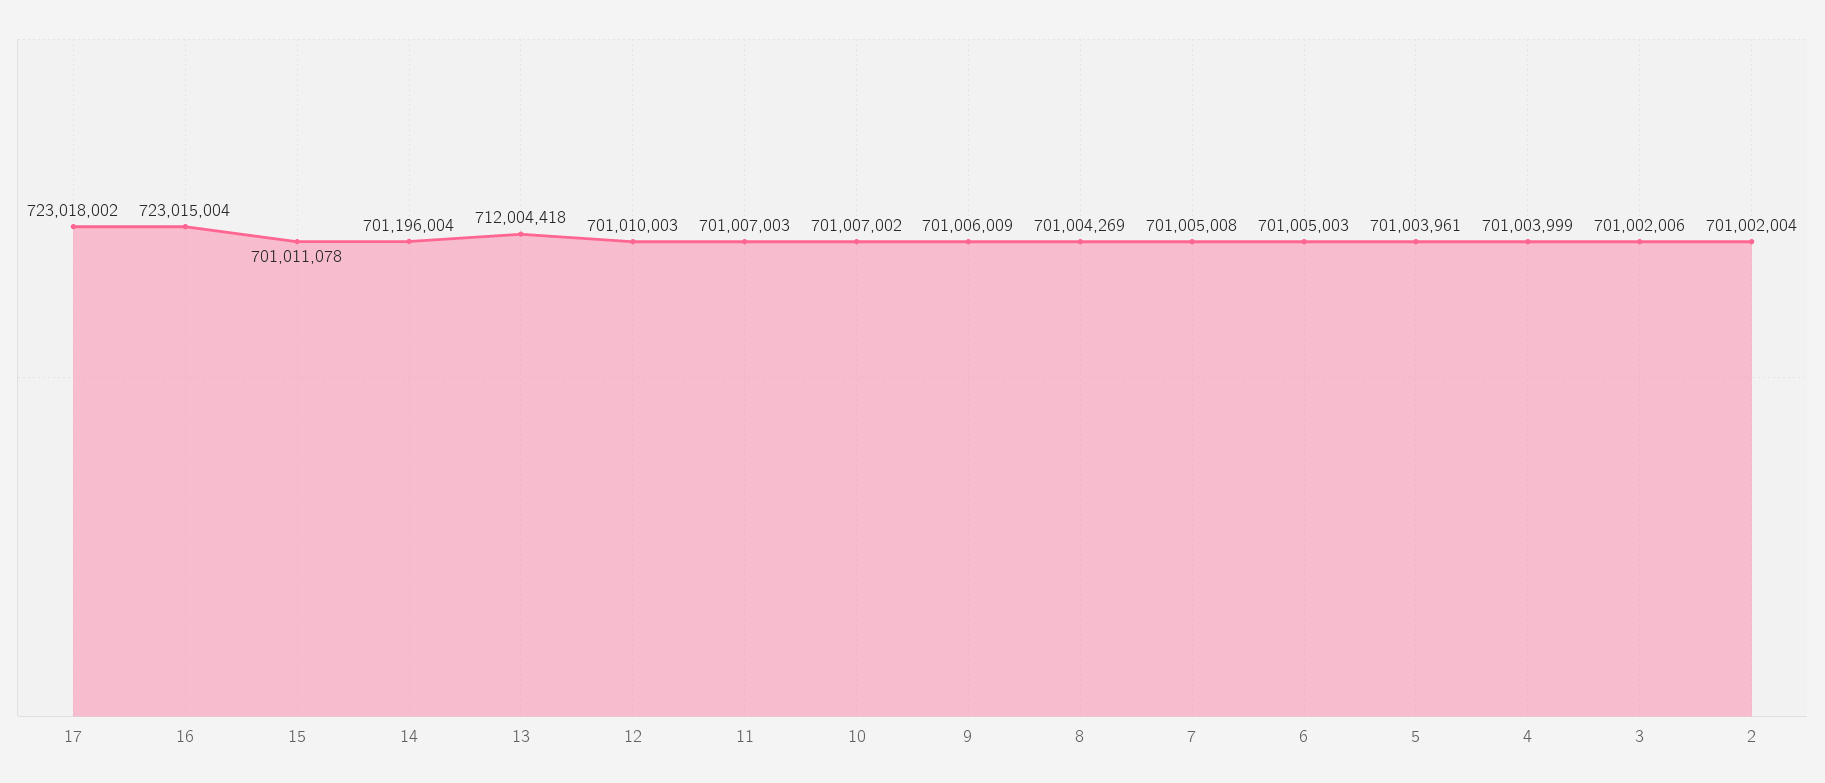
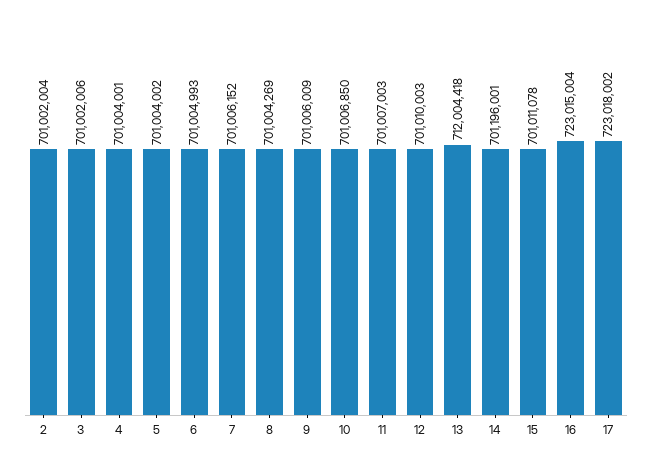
  {
    "17": 723018002,
    "16": 723015004,
    "15": 701011078,
-   "14": 701196004,
+   "14": 701196001,
    "13": 712004418,
    "12": 701010003,
    "11": 701007003,
-   "10": 701007002,
+   "10": 701006850,
    "9": 701006009,
    "8": 701004269,
-   "7": 701005008,
+   "7": 701006152,
-   "6": 701005003,
+   "6": 701004993,
-   "5": 701003961,
+   "5": 701004002,
-   "4": 701003999,
+   "4": 701004001,
    "3": 701002006,
    "2": 701002004
  }

